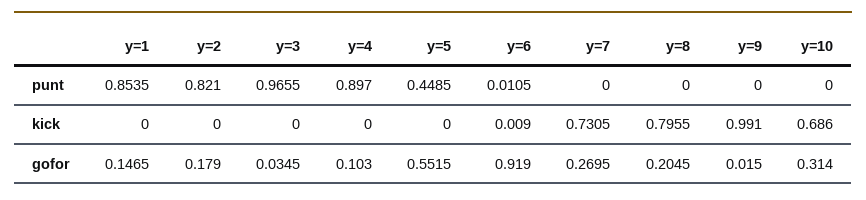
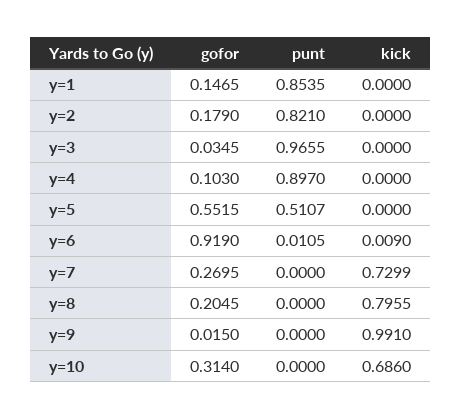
  {
    "y=1": {
      "punt": 0.8535,
      "kick": 0,
      "gofor": 0.1465
    },
    "y=2": {
      "punt": 0.821,
      "kick": 0,
      "gofor": 0.179
    },
    "y=3": {
      "punt": 0.9655,
      "kick": 0,
      "gofor": 0.0345
    },
    "y=4": {
      "punt": 0.897,
      "kick": 0,
      "gofor": 0.103
    },
    "y=5": {
-     "punt": 0.4485,
+     "punt": 0.5107,
      "kick": 0,
      "gofor": 0.5515
    },
    "y=6": {
      "punt": 0.0105,
      "kick": 0.009,
      "gofor": 0.919
    },
    "y=7": {
      "punt": 0,
-     "kick": 0.7305,
+     "kick": 0.7299,
      "gofor": 0.2695
    },
    "y=8": {
      "punt": 0,
      "kick": 0.7955,
      "gofor": 0.2045
    },
    "y=9": {
      "punt": 0,
      "kick": 0.991,
      "gofor": 0.015
    },
    "y=10": {
      "punt": 0,
      "kick": 0.686,
      "gofor": 0.314
    }
  }

